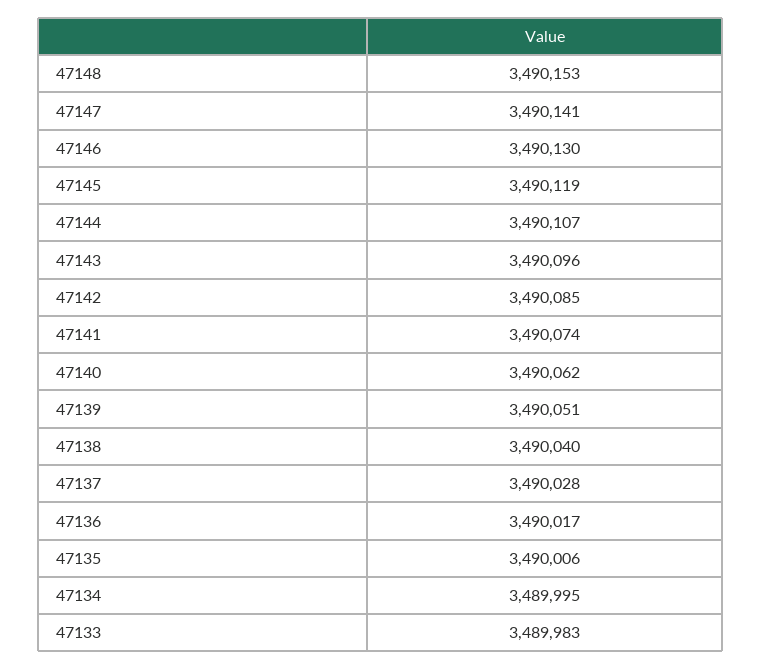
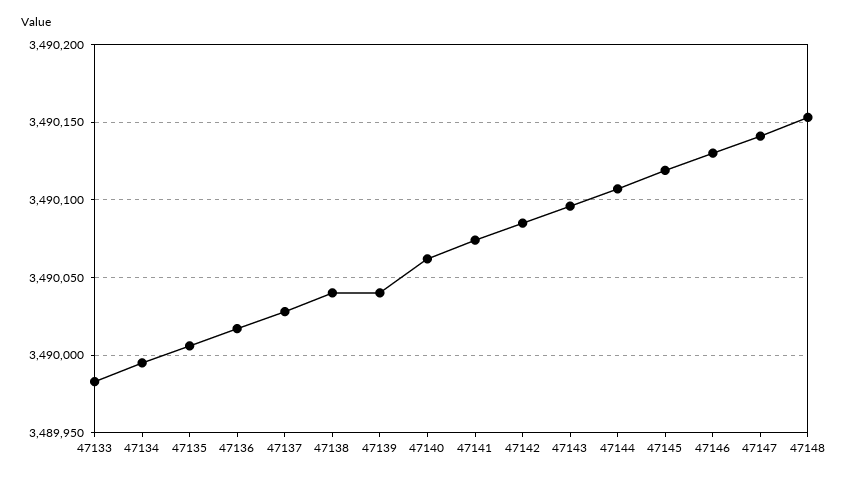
  {
    "47148": 3490153,
    "47147": 3490141,
    "47146": 3490130,
    "47145": 3490119,
    "47144": 3490107,
    "47143": 3490096,
    "47142": 3490085,
    "47141": 3490074,
    "47140": 3490062,
-   "47139": 3490051,
+   "47139": 3490040,
    "47138": 3490040,
    "47137": 3490028,
    "47136": 3490017,
    "47135": 3490006,
    "47134": 3489995,
    "47133": 3489983
  }

